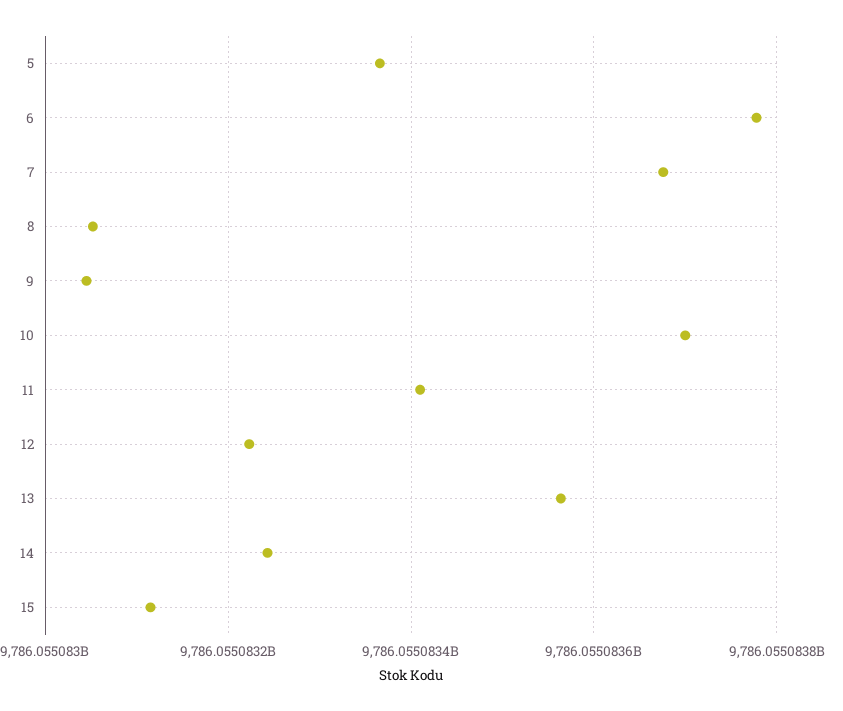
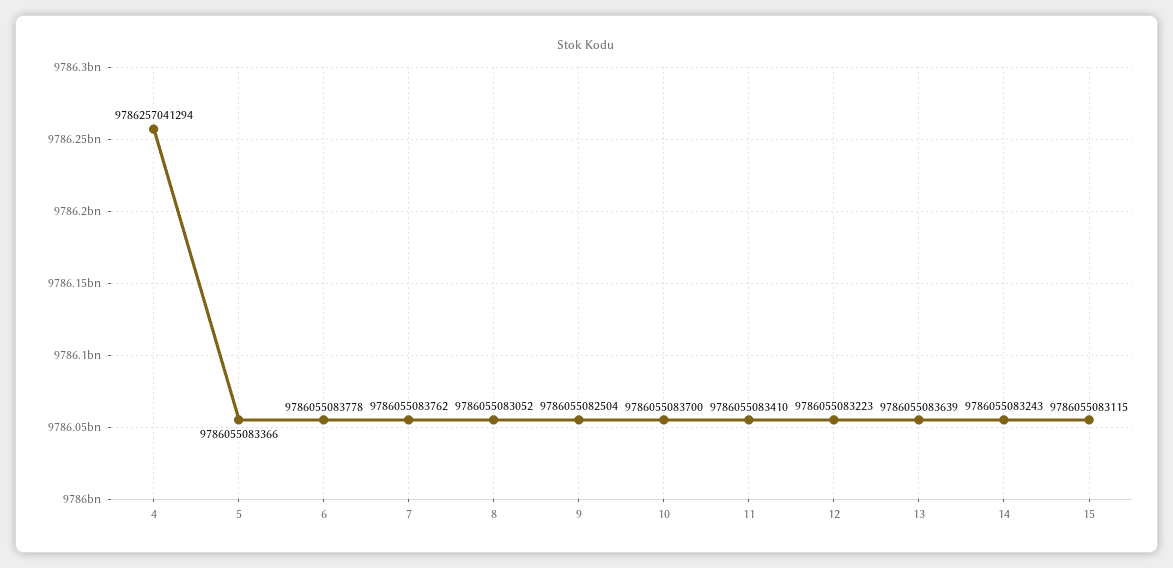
  {
    "5": 9786055083366,
    "6": 9786055083778,
-   "7": 9786055083680,
+   "7": 9786055083762,
    "8": 9786055083052,
-   "9": 9786055083040,
+   "9": 9786055082504,
    "10": 9786055083700,
    "11": 9786055083410,
    "12": 9786055083223,
-   "13": 9786055083560,
+   "13": 9786055083639,
    "14": 9786055083243,
-   "15": 9786055083115
+   "15": 9786055083115,
+   "4": 9786257041294
  }

